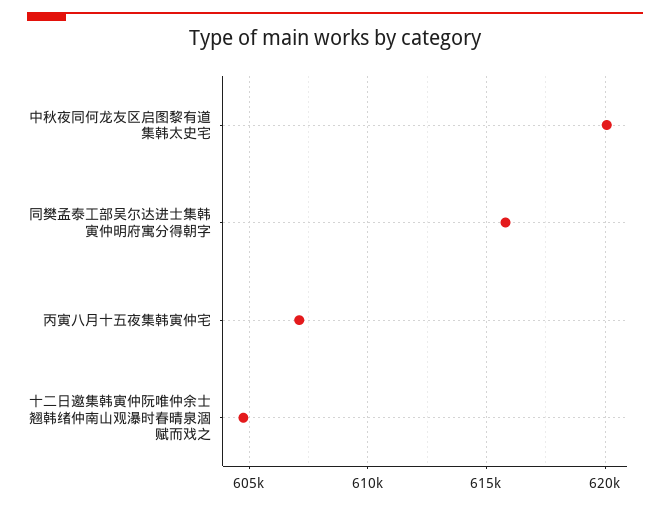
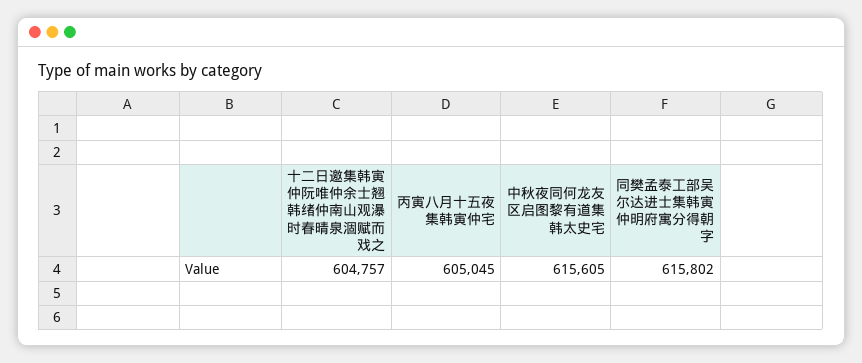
  {
-   "中秋夜同何龙友区启图黎有道集韩太史宅": 620000,
+   "中秋夜同何龙友区启图黎有道集韩太史宅": 615605,
    "同樊孟泰工部吴尔达进士集韩寅仲明府寓分得朝字": 615802,
-   "丙寅八月十五夜集韩寅仲宅": 607000,
+   "丙寅八月十五夜集韩寅仲宅": 605045,
    "十二日邀集韩寅仲阮唯仲余士翘韩绪仲南山观瀑时春晴泉涸赋而戏之": 604757
  }

